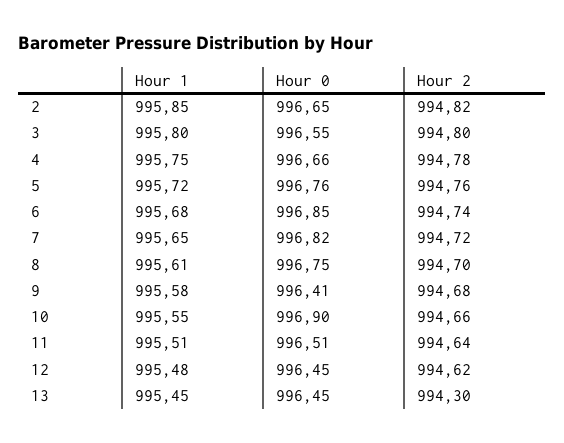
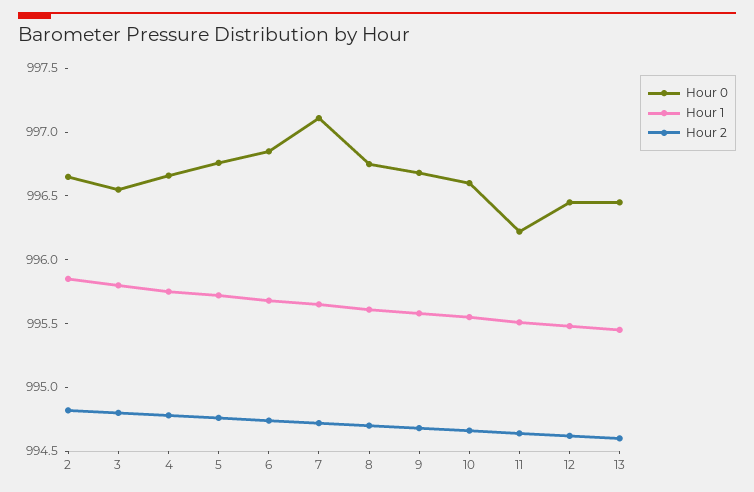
  {
    "Hour 1": {
      "2": 995.85,
      "3": 995.8,
      "4": 995.75,
      "5": 995.72,
      "6": 995.68,
      "7": 995.65,
      "8": 995.61,
      "9": 995.58,
      "10": 995.55,
      "11": 995.51,
      "12": 995.48,
      "13": 995.45
    },
    "Hour 0": {
      "2": 996.65,
      "3": 996.55,
      "4": 996.66,
      "5": 996.76,
      "6": 996.85,
-     "7": 996.82,
+     "7": 997.1,
      "8": 996.75,
-     "9": 996.41,
+     "9": 996.7,
-     "10": 996.9,
+     "10": 996.6,
-     "11": 996.51,
+     "11": 996.2,
      "12": 996.45,
      "13": 996.45
    },
    "Hour 2": {
      "2": 994.82,
      "3": 994.8,
      "4": 994.78,
      "5": 994.76,
      "6": 994.74,
      "7": 994.72,
      "8": 994.7,
      "9": 994.68,
      "10": 994.66,
      "11": 994.64,
      "12": 994.62,
-     "13": 994.3
+     "13": 994.6
    }
  }

